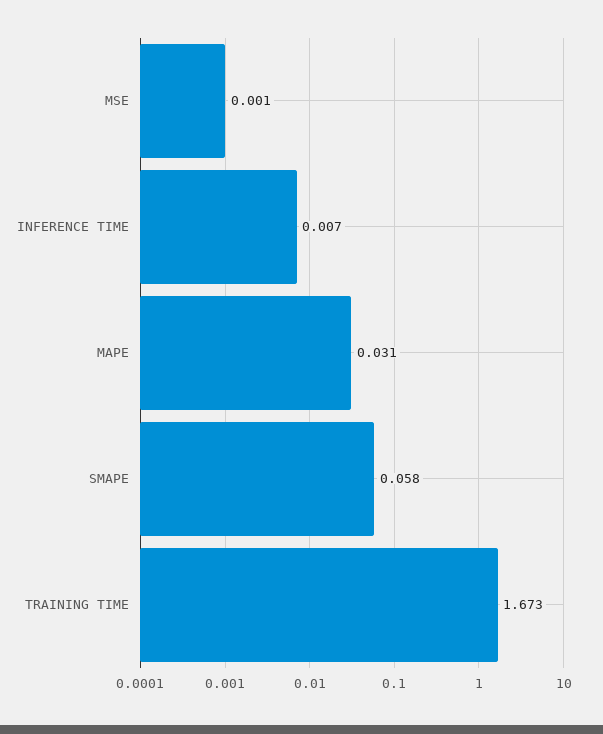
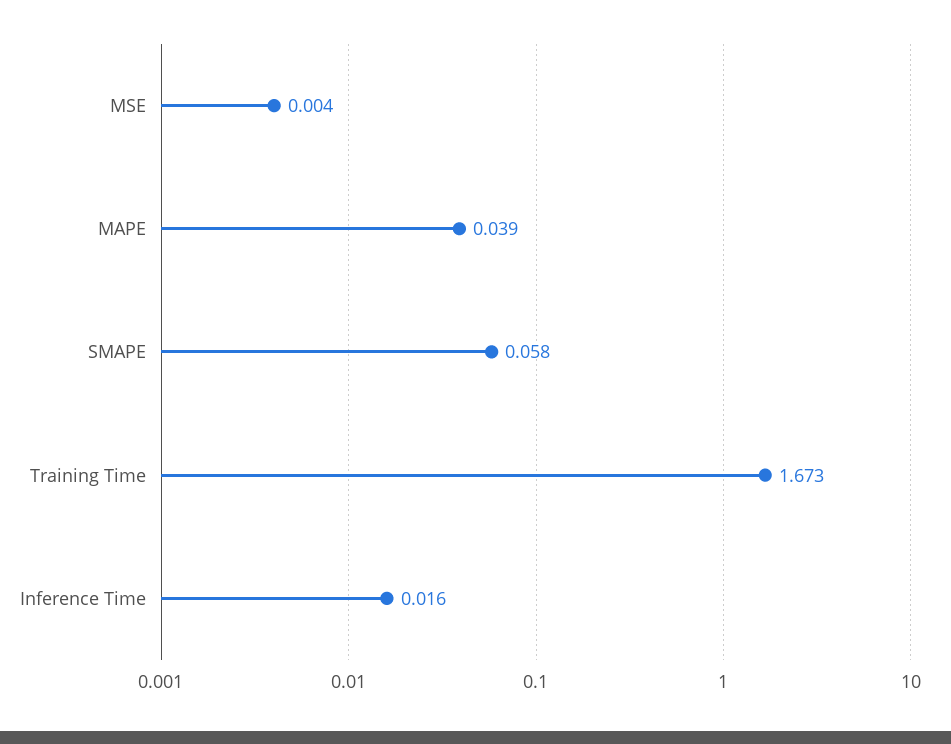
  {
-   "MSE": 0.001,
+   "MSE": 0.004,
-   "INFERENCE TIME": 0.007,
+   "INFERENCE TIME": 0.016,
-   "MAPE": 0.031,
+   "MAPE": 0.039,
    "SMAPE": 0.058,
    "TRAINING TIME": 1.673
  }

